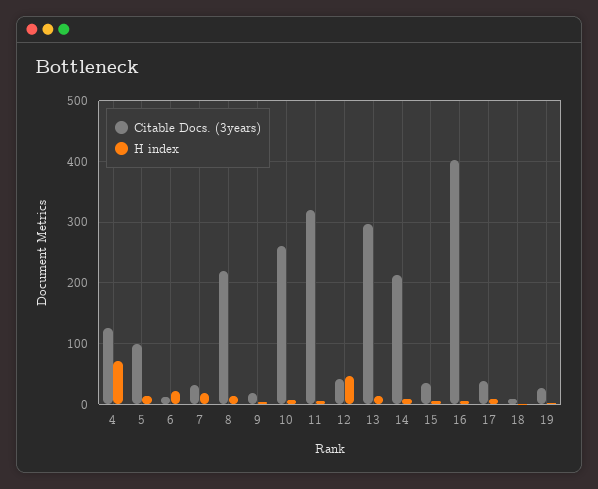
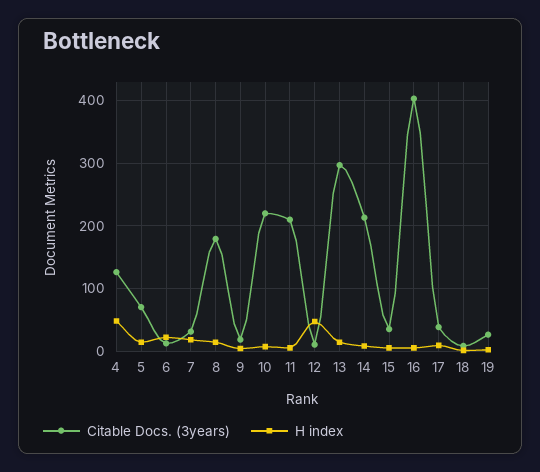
  {
    "Citable Docs. (3years)": {
      "4": 130,
-     "5": 100,
+     "5": 70,
      "6": 10,
      "7": 30,
-     "8": 220,
+     "8": 180,
      "9": 20,
-     "10": 260,
+     "10": 220,
-     "11": 320,
+     "11": 210,
-     "12": 40,
+     "12": 10,
      "13": 300,
      "14": 210,
      "15": 40,
      "16": 400,
      "17": 40,
      "18": 10,
      "19": 30
    },
    "H index": {
-     "4": 70,
+     "4": 50,
      "5": 10,
      "6": 20,
      "7": 20,
      "8": 10,
      "9": 0,
      "10": 10,
      "11": 10,
      "12": 50,
      "13": 10,
      "14": 10,
      "15": 10,
      "16": 10,
      "17": 10,
      "18": 0,
      "19": 0
    }
  }

